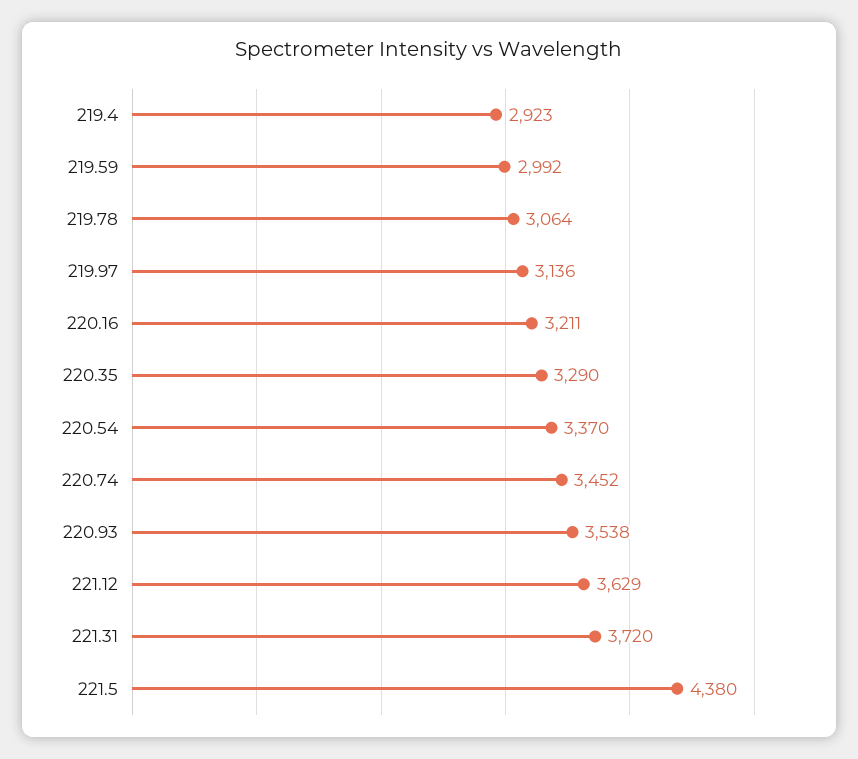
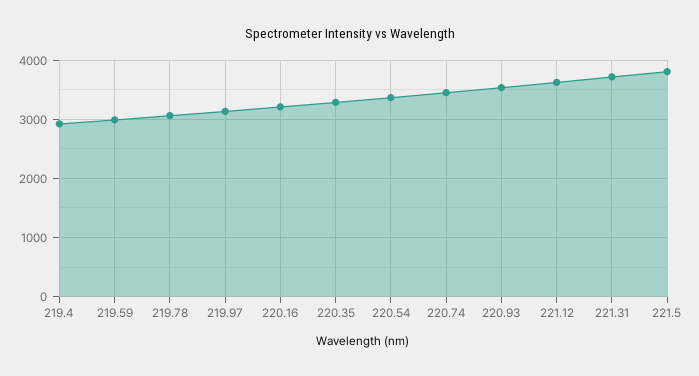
  {
    "219.4": 2923,
    "219.59": 2992,
    "219.78": 3064,
    "219.97": 3136,
    "220.16": 3211,
    "220.35": 3290,
    "220.54": 3370,
    "220.74": 3452,
    "220.93": 3538,
    "221.12": 3629,
    "221.31": 3720,
-   "221.5": 4380
+   "221.5": 3800
  }

